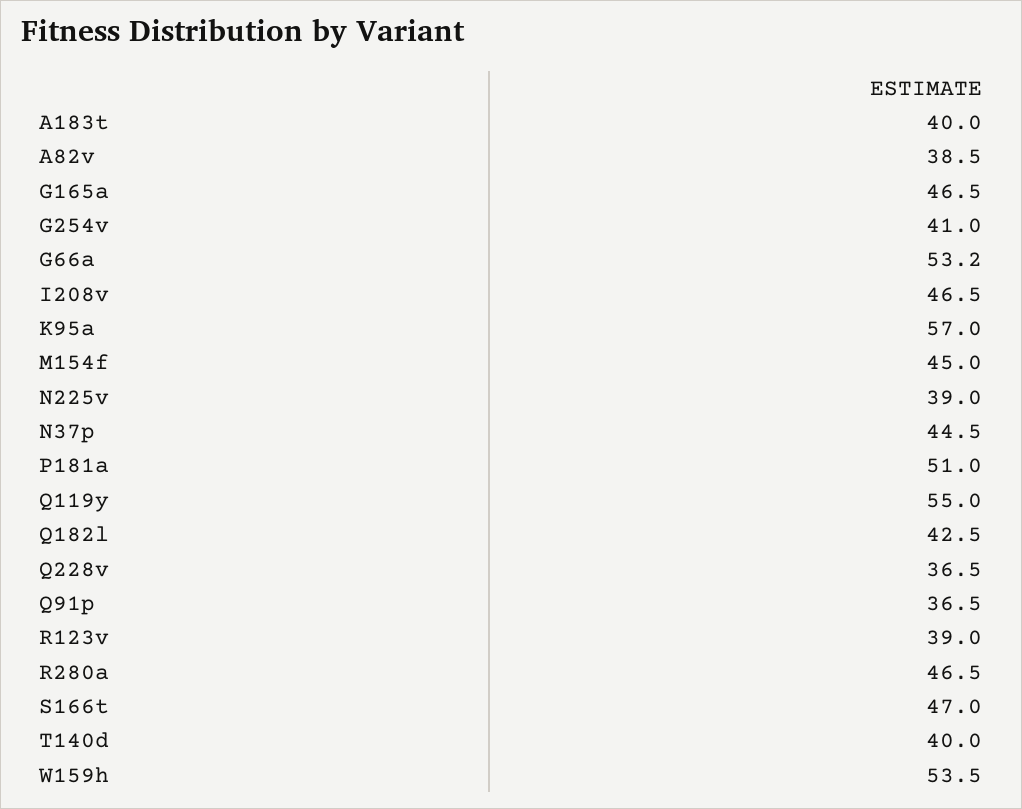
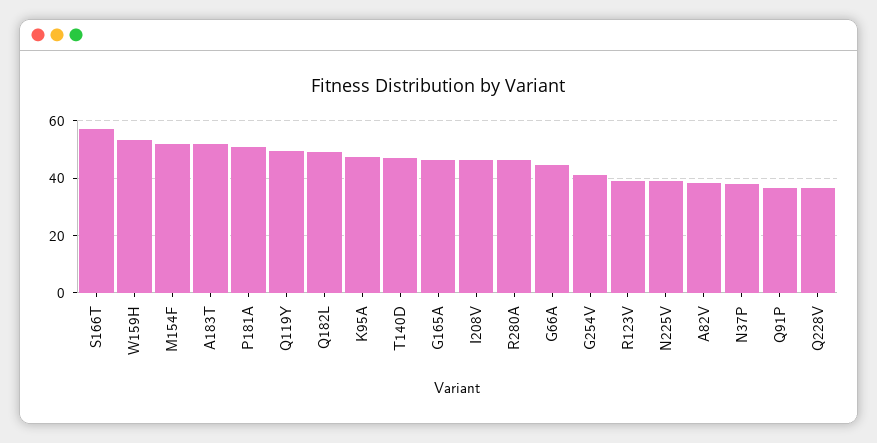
  {
-   "A183t": 40,
+   "A183t": 52.5,
    "A82v": 38.5,
    "G165a": 46.5,
    "G254v": 41,
-   "G66a": 53.2,
+   "G66a": 45,
    "I208v": 46.5,
-   "K95a": 57,
+   "K95a": 47.5,
-   "M154f": 45,
+   "M154f": 52.5,
    "N225v": 39,
-   "N37p": 44.5,
+   "N37p": 37.5,
    "P181a": 51,
-   "Q119y": 55,
+   "Q119y": 50,
-   "Q182l": 42.5,
+   "Q182l": 50,
    "Q228v": 36.5,
    "Q91p": 36.5,
    "R123v": 39,
    "R280a": 46.5,
-   "S166t": 47,
+   "S166t": 57.5,
-   "T140d": 40,
+   "T140d": 47.5,
    "W159h": 53.5
  }

